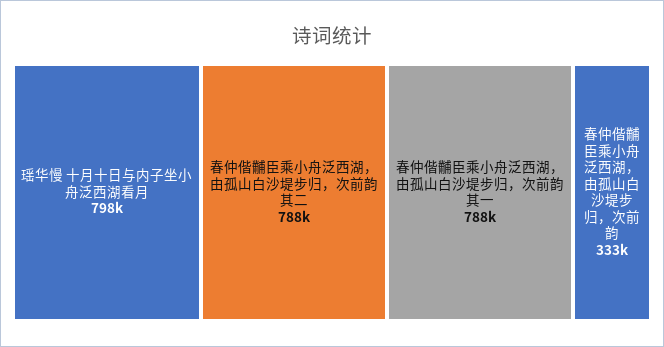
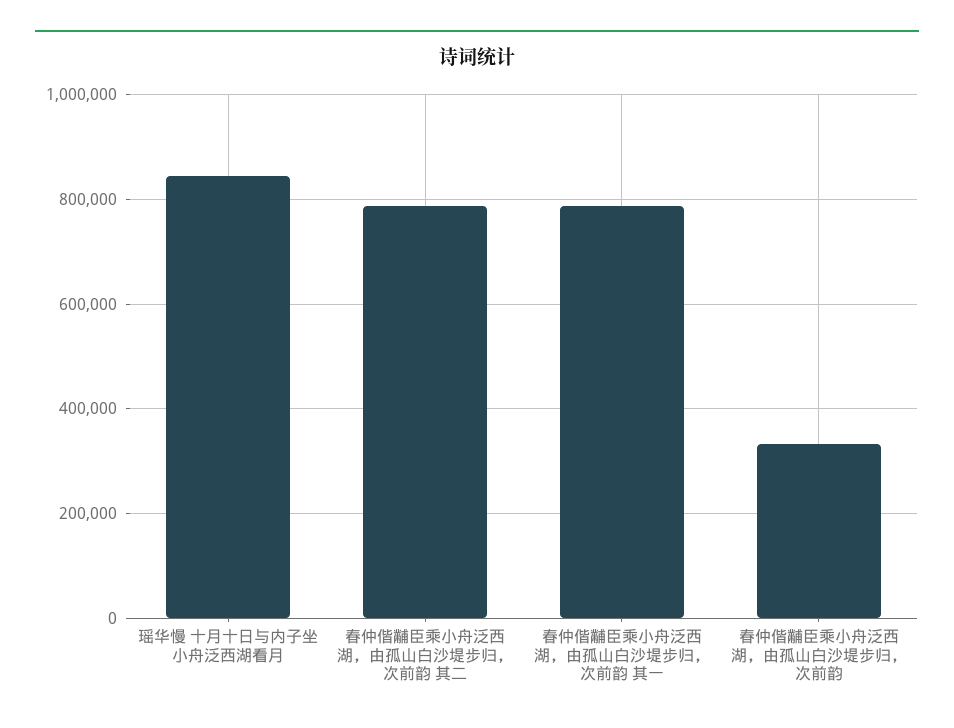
  {
-   "瑶华慢 十月十日与内子坐小舟泛西湖看月": 798000,
+   "瑶华慢 十月十日与内子坐小舟泛西湖看月": 840000,
    "春仲偕黼臣乘小舟泛西湖，由孤山白沙堤步归，次前韵 其二": 788000,
    "春仲偕黼臣乘小舟泛西湖，由孤山白沙堤步归，次前韵 其一": 788000,
    "春仲偕黼臣乘小舟泛西湖，由孤山白沙堤步归，次前韵": 333000
  }

